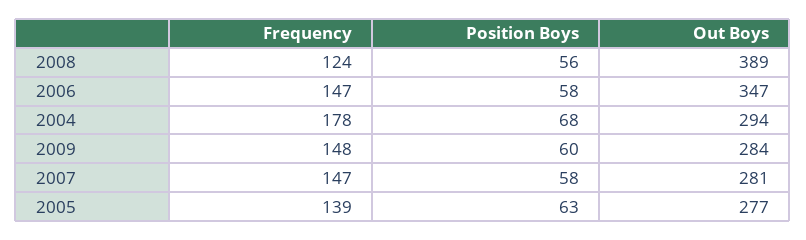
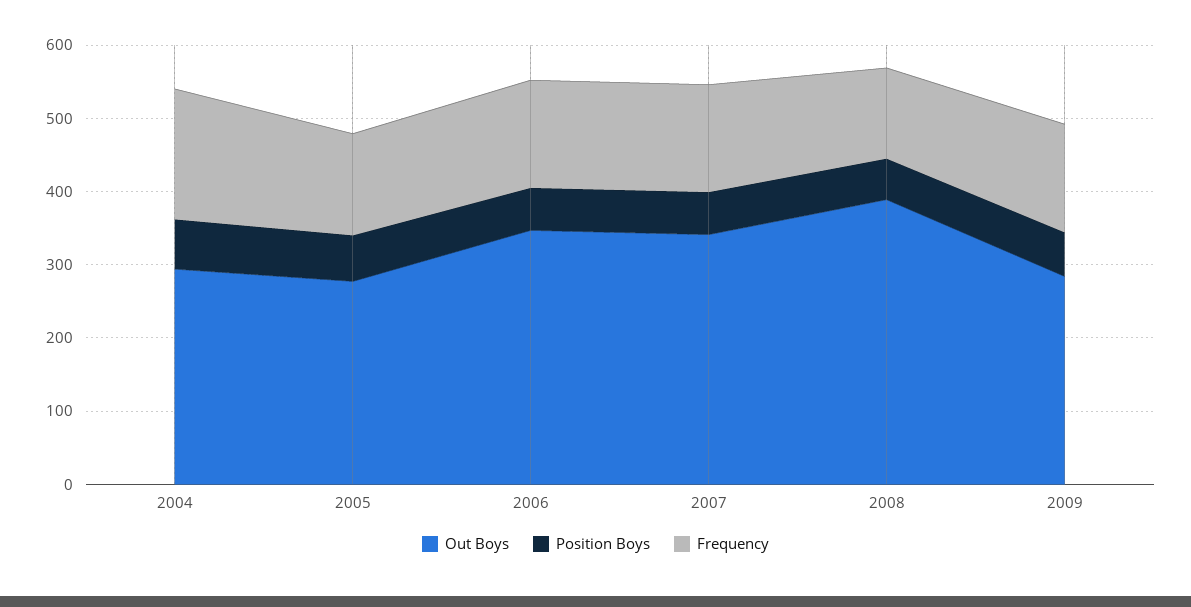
  {
    "Frequency": {
      "2008": 124,
      "2006": 147,
      "2004": 178,
      "2009": 148,
      "2007": 147,
      "2005": 139
    },
    "Position Boys": {
      "2008": 56,
      "2006": 58,
      "2004": 68,
      "2009": 60,
      "2007": 58,
      "2005": 63
    },
    "Out Boys": {
      "2008": 389,
      "2006": 347,
      "2004": 294,
      "2009": 284,
-     "2007": 281,
+     "2007": 340,
      "2005": 277
    }
  }

